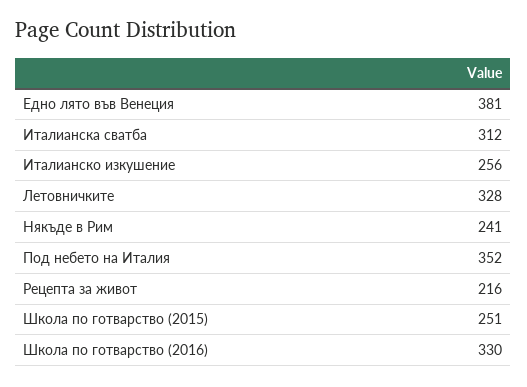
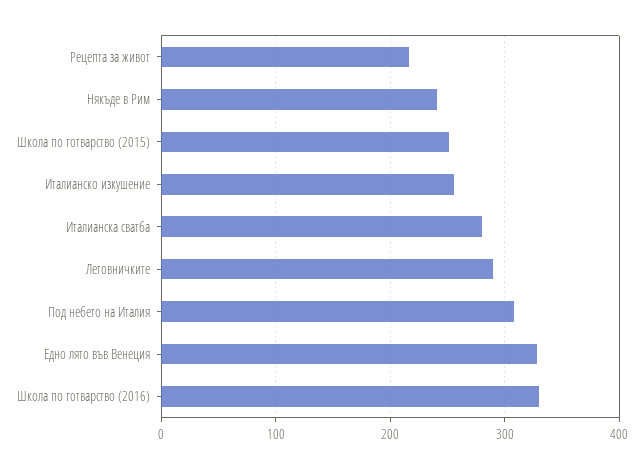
  {
-   "Едно лято във Венеция": 381,
+   "Едно лято във Венеция": 330,
-   "Италианска сватба": 312,
+   "Италианска сватба": 280,
    "Италианско изкушение": 256,
-   "Летовничките": 328,
+   "Летовничките": 290,
    "Някъде в Рим": 241,
-   "Под небето на Италия": 352,
+   "Под небето на Италия": 310,
    "Рецепта за живот": 216,
    "Школа по готварство (2015)": 251,
    "Школа по готварство (2016)": 330
  }

